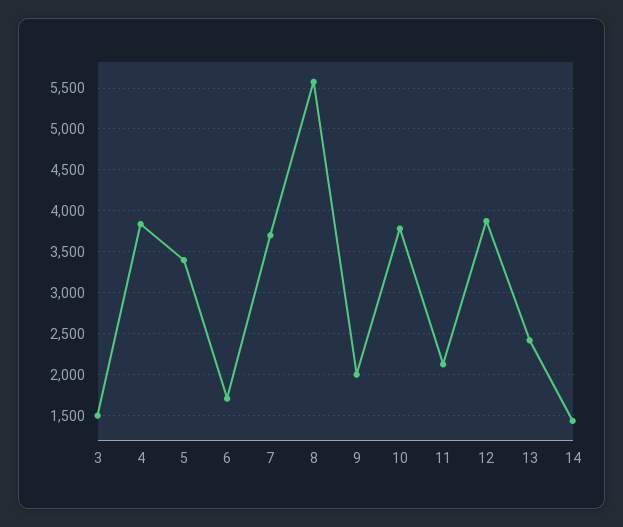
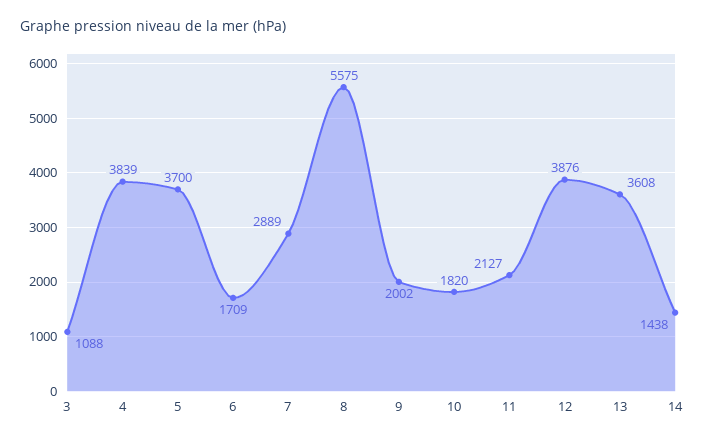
  {
-   "3": 1500,
+   "3": 1088,
    "4": 3839,
-   "5": 3400,
+   "5": 3700,
    "6": 1709,
-   "7": 3700,
+   "7": 2889,
    "8": 5575,
    "9": 2002,
-   "10": 3800,
+   "10": 1820,
    "11": 2127,
    "12": 3876,
-   "13": 2400,
+   "13": 3608,
    "14": 1438
  }

